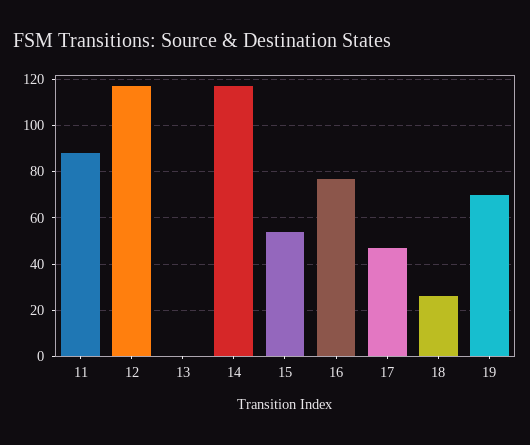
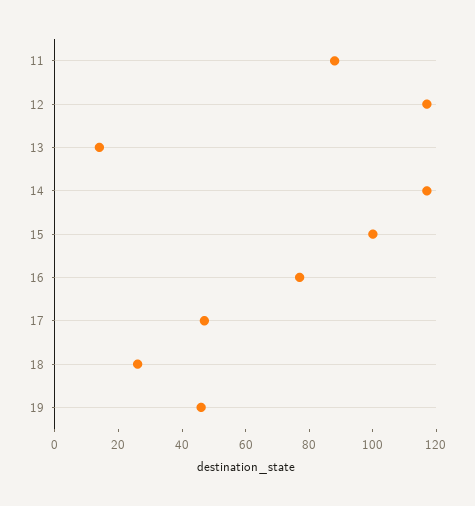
  {
    "11": 90,
    "12": 115,
-   "13": 0,
+   "13": 15,
    "14": 115,
-   "15": 55,
+   "15": 100,
    "16": 75,
    "17": 45,
    "18": 25,
-   "19": 70
+   "19": 45
  }

